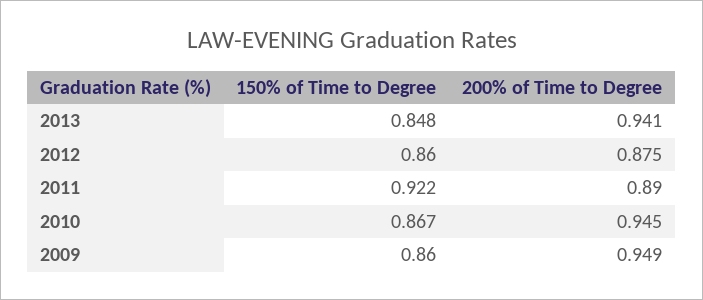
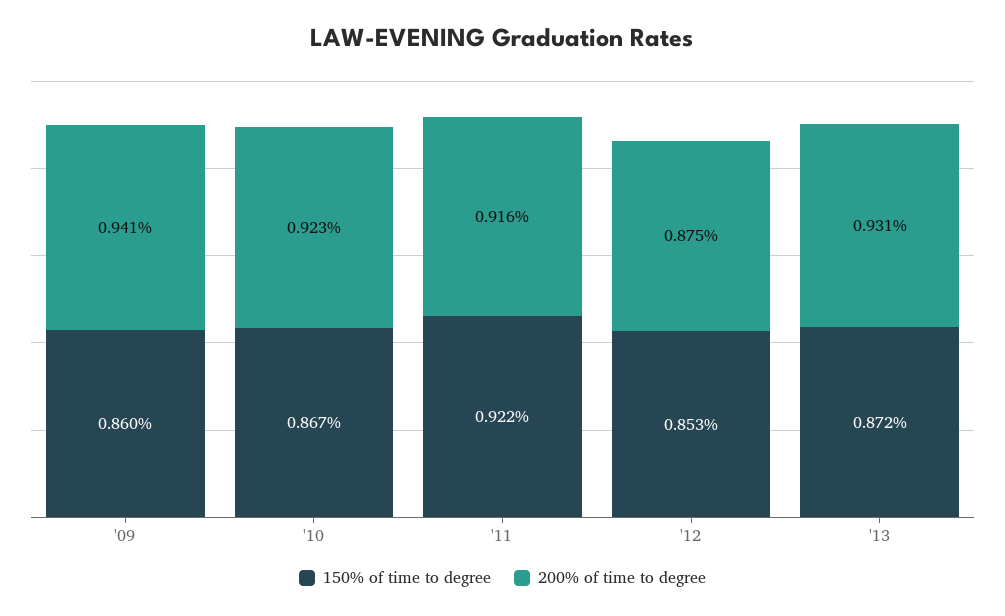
  {
    "150% of Time to Degree": {
-     "2013": 0.848,
+     "2013": 0.872,
-     "2012": 0.86,
+     "2012": 0.853,
      "2011": 0.922,
      "2010": 0.867,
      "2009": 0.86
    },
    "200% of Time to Degree": {
-     "2013": 0.941,
+     "2013": 0.931,
      "2012": 0.875,
-     "2011": 0.89,
+     "2011": 0.916,
-     "2010": 0.945,
+     "2010": 0.923,
-     "2009": 0.949
+     "2009": 0.941
    }
  }

